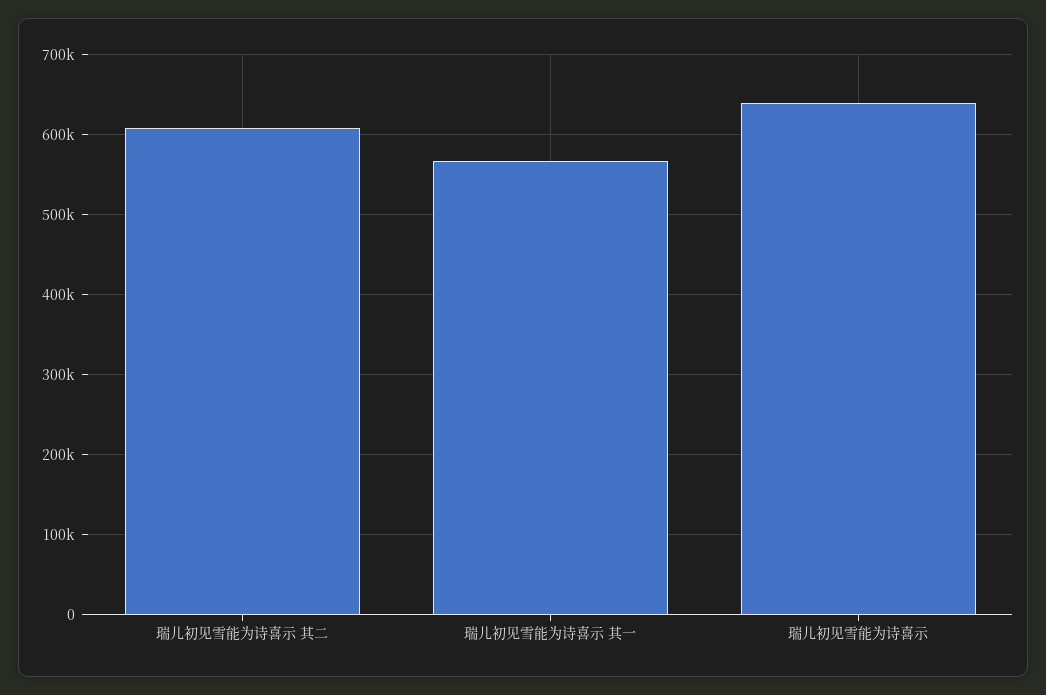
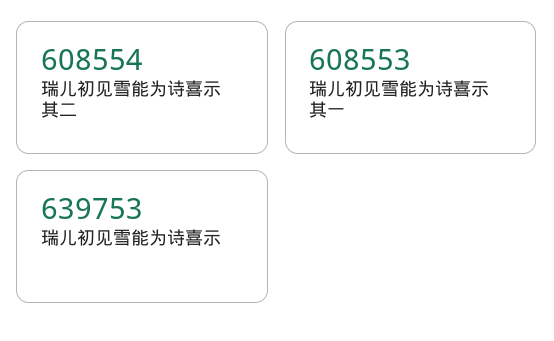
  {
    "瑞儿初见雪能为诗喜示 其二": 608554,
-   "瑞儿初见雪能为诗喜示 其一": 570000,
+   "瑞儿初见雪能为诗喜示 其一": 608553,
    "瑞儿初见雪能为诗喜示": 639753
  }

